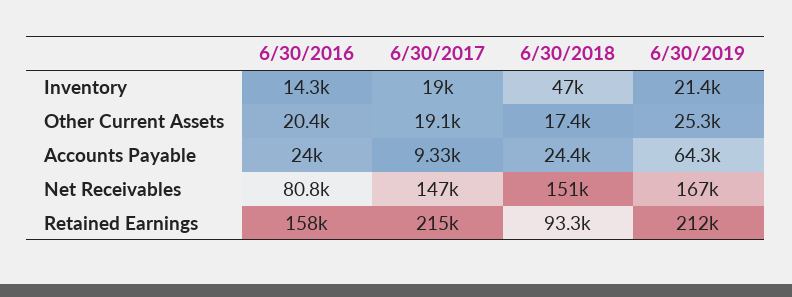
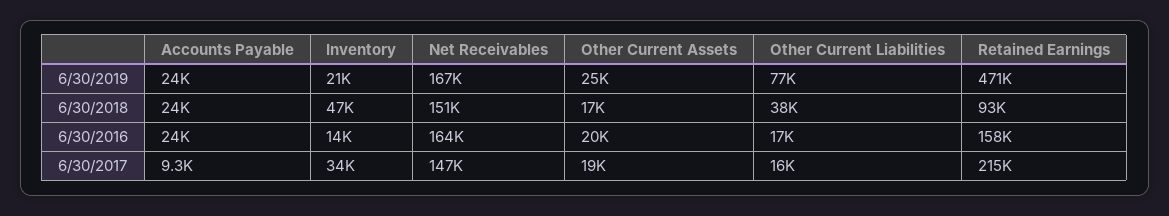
  {
    "6/30/2016": {
      "Inventory": 14300,
      "Other Current Assets": 20400,
      "Accounts Payable": 24000,
-     "Net Receivables": 80800,
+     "Net Receivables": 164000,
-     "Retained Earnings": 158000
+     "Retained Earnings": 158000,
+     "Other Current Liabilities": 17000
    },
    "6/30/2017": {
-     "Inventory": 19000,
+     "Inventory": 34000,
      "Other Current Assets": 19100,
      "Accounts Payable": 9330,
      "Net Receivables": 147000,
-     "Retained Earnings": 215000
+     "Retained Earnings": 215000,
+     "Other Current Liabilities": 16000
    },
    "6/30/2018": {
      "Inventory": 47000,
      "Other Current Assets": 17400,
      "Accounts Payable": 24400,
      "Net Receivables": 151000,
-     "Retained Earnings": 93300
+     "Retained Earnings": 93300,
+     "Other Current Liabilities": 38000
    },
    "6/30/2019": {
      "Inventory": 21400,
      "Other Current Assets": 25300,
-     "Accounts Payable": 64300,
+     "Accounts Payable": 24000,
      "Net Receivables": 167000,
-     "Retained Earnings": 212000
+     "Retained Earnings": 471000,
+     "Other Current Liabilities": 77000
    }
  }

